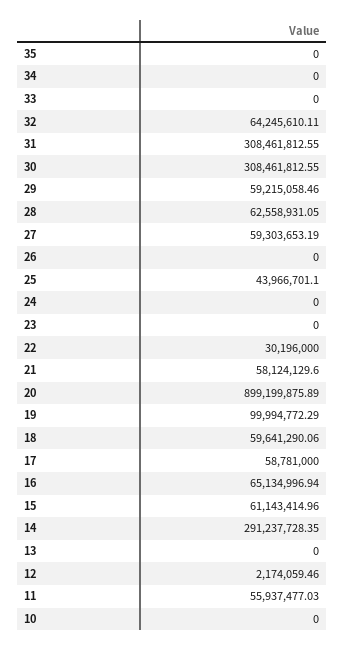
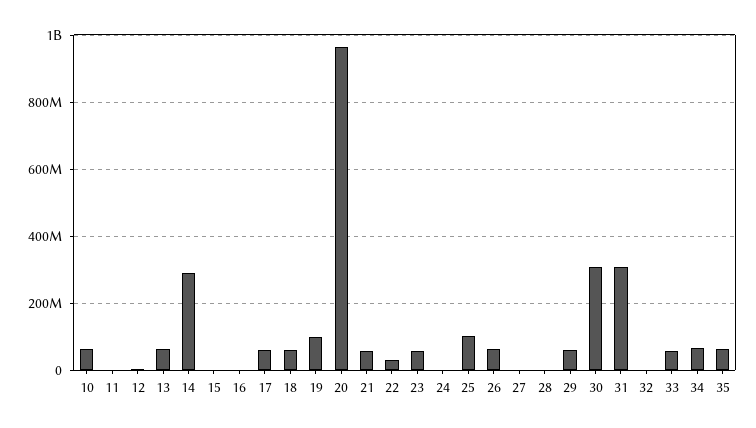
  {
-   "35": 0,
+   "35": 60000000,
-   "34": 0,
+   "34": 60000000,
-   "33": 0,
+   "33": 60000000,
-   "32": 64245610.11,
+   "32": 0,
    "31": 308461812.55,
    "30": 308461812.55,
    "29": 59215058.46,
-   "28": 62558931.05,
+   "28": 0,
-   "27": 59303653.19,
+   "27": 0,
-   "26": 0,
+   "26": 60000000,
-   "25": 43966701.1,
+   "25": 100000000,
    "24": 0,
-   "23": 0,
+   "23": 60000000,
    "22": 30196000,
    "21": 58124129.6,
-   "20": 899199875.89,
+   "20": 960000000,
    "19": 99994772.29,
    "18": 59641290.06,
    "17": 58781000,
-   "16": 65134996.94,
+   "16": 0,
-   "15": 61143414.96,
+   "15": 0,
    "14": 291237728.35,
-   "13": 0,
+   "13": 60000000,
    "12": 2174059.46,
-   "11": 55937477.03,
+   "11": 0,
-   "10": 0
+   "10": 60000000
  }

